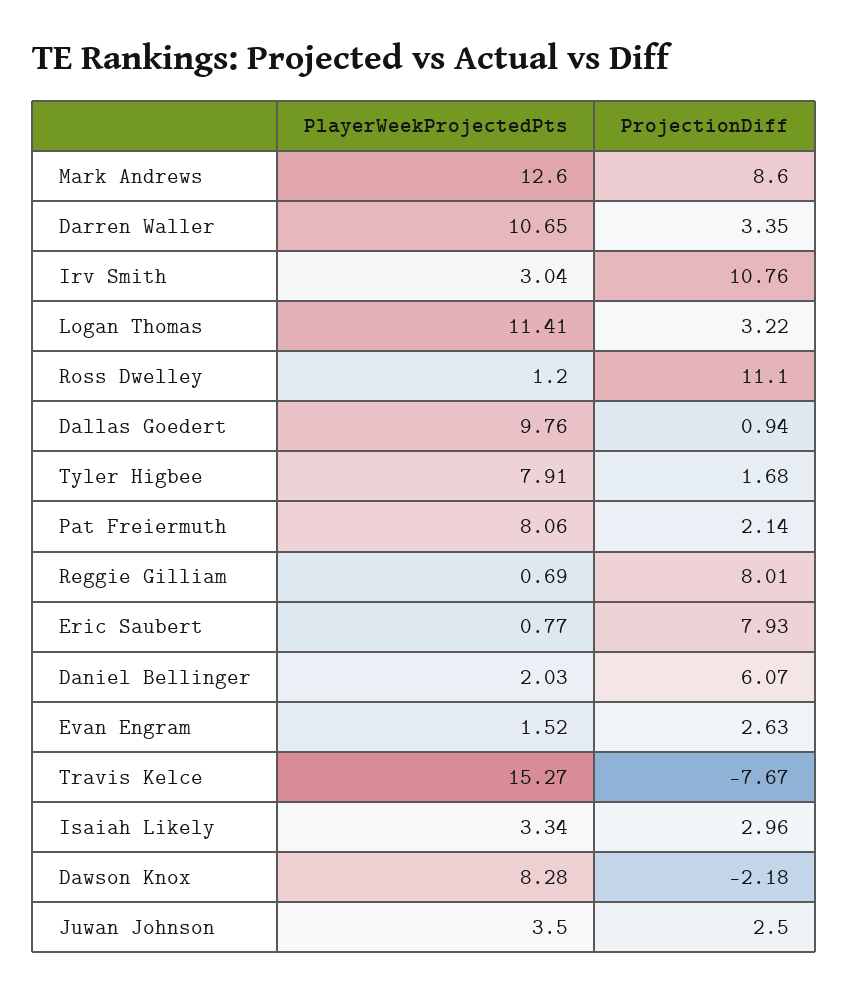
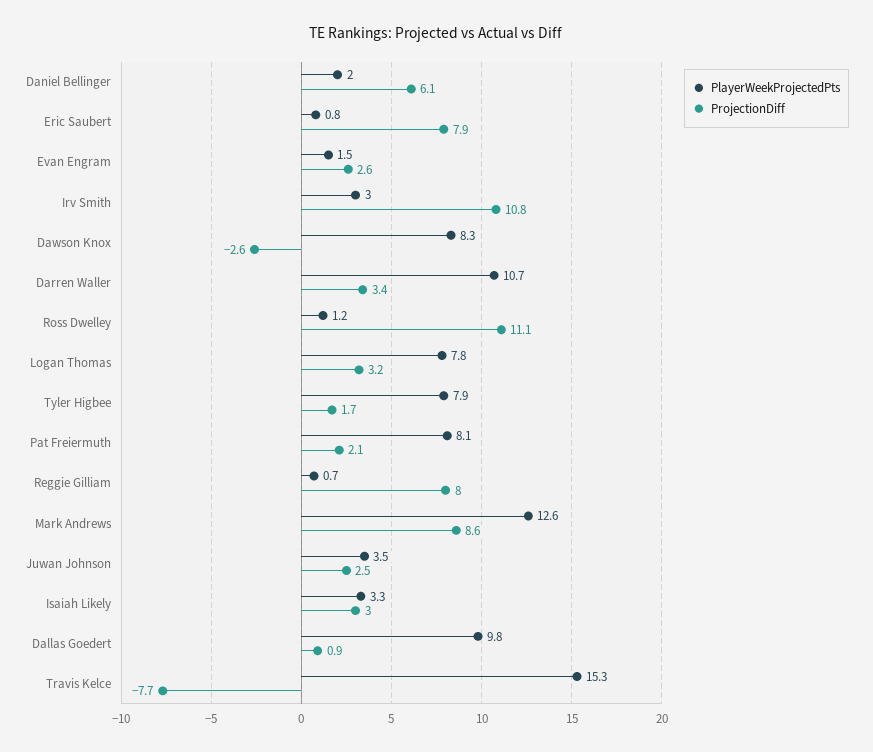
  {
    "PlayerWeekProjectedPts": {
      "Mark Andrews": 12.6,
      "Darren Waller": 10.65,
      "Irv Smith": 3.04,
-     "Logan Thomas": 11.41,
+     "Logan Thomas": 7.8,
      "Ross Dwelley": 1.2,
      "Dallas Goedert": 9.76,
      "Tyler Higbee": 7.91,
      "Pat Freiermuth": 8.06,
      "Reggie Gilliam": 0.69,
      "Eric Saubert": 0.77,
      "Daniel Bellinger": 2.03,
      "Evan Engram": 1.52,
      "Travis Kelce": 15.27,
      "Isaiah Likely": 3.34,
      "Dawson Knox": 8.28,
      "Juwan Johnson": 3.5
    },
    "ProjectionDiff": {
      "Mark Andrews": 8.6,
      "Darren Waller": 3.35,
      "Irv Smith": 10.76,
      "Logan Thomas": 3.22,
      "Ross Dwelley": 11.1,
      "Dallas Goedert": 0.94,
      "Tyler Higbee": 1.68,
      "Pat Freiermuth": 2.14,
      "Reggie Gilliam": 8.01,
      "Eric Saubert": 7.93,
      "Daniel Bellinger": 6.07,
      "Evan Engram": 2.63,
      "Travis Kelce": -7.67,
      "Isaiah Likely": 2.96,
-     "Dawson Knox": -2.18,
+     "Dawson Knox": -2.6,
      "Juwan Johnson": 2.5
    }
  }

